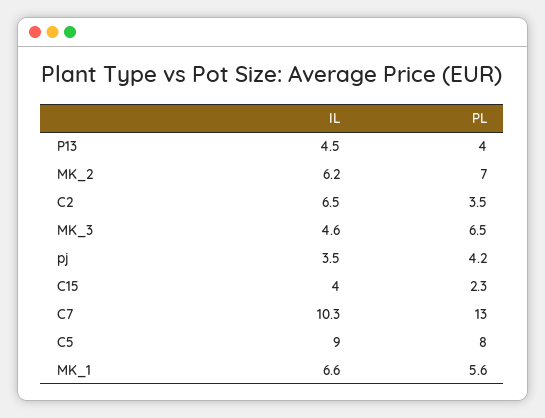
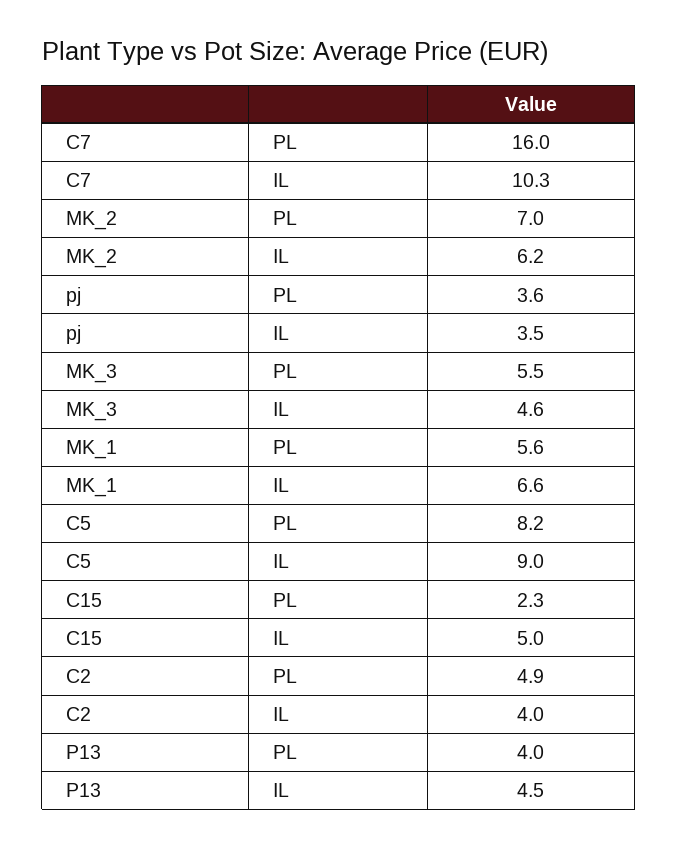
  {
    "IL": {
      "P13": 4.5,
      "MK_2": 6.2,
-     "C2": 6.5,
+     "C2": 4,
      "MK_3": 4.6,
      "pj": 3.5,
-     "C15": 4,
+     "C15": 5,
      "C7": 10.3,
      "C5": 9,
      "MK_1": 6.6
    },
    "PL": {
      "P13": 4,
      "MK_2": 7,
-     "C2": 3.5,
+     "C2": 4.9,
-     "MK_3": 6.5,
+     "MK_3": 5.5,
-     "pj": 4.2,
+     "pj": 3.6,
      "C15": 2.3,
-     "C7": 13,
+     "C7": 16,
-     "C5": 8,
+     "C5": 8.2,
      "MK_1": 5.6
    }
  }

